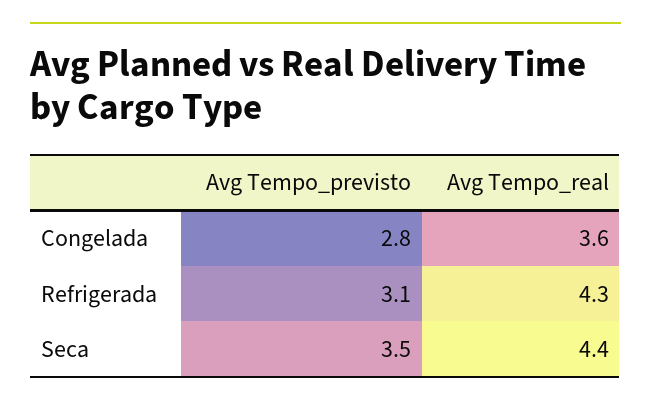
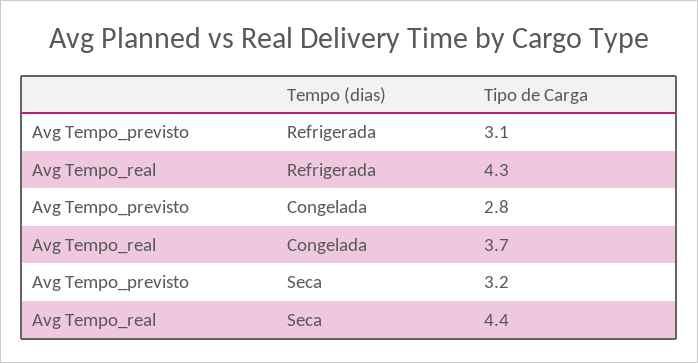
  {
    "Avg Tempo_previsto": {
      "Congelada": 2.8,
      "Refrigerada": 3.1,
-     "Seca": 3.5
+     "Seca": 3.2
    },
    "Avg Tempo_real": {
-     "Congelada": 3.6,
+     "Congelada": 3.7,
      "Refrigerada": 4.3,
      "Seca": 4.4
    }
  }

